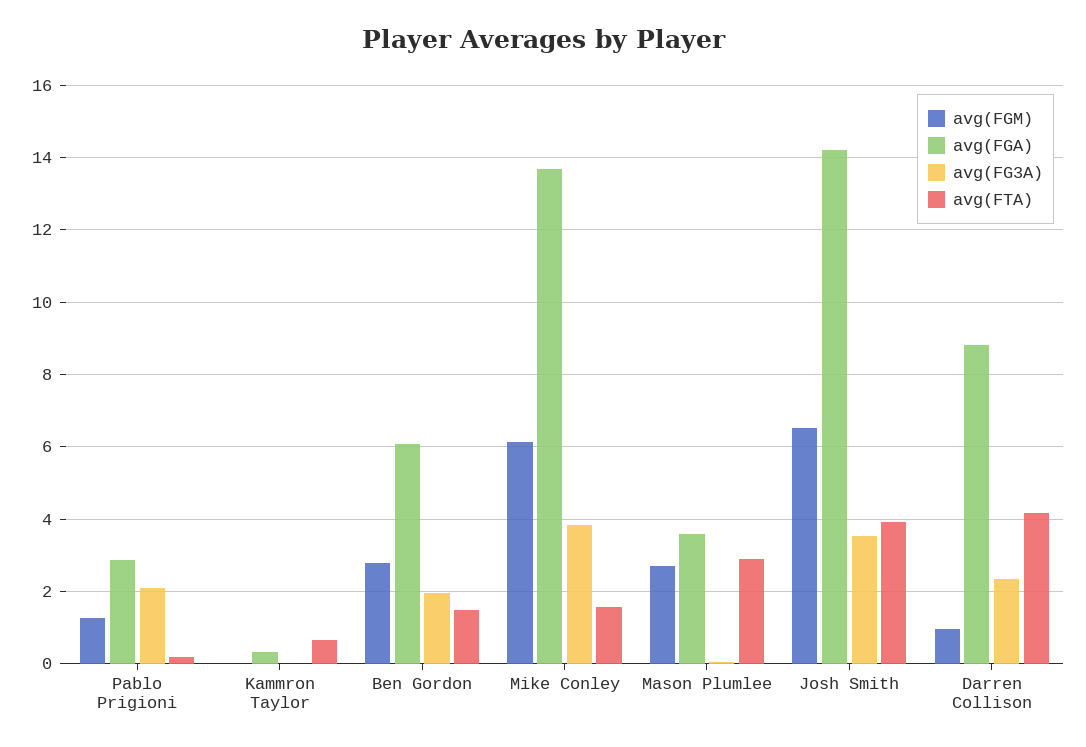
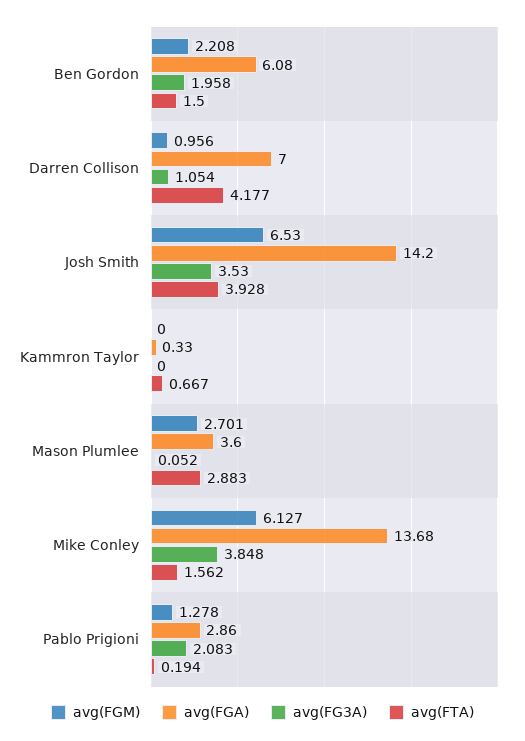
  {
    "avg(FGM)": {
      "Pablo Prigioni": 1.278,
      "Kammron Taylor": 0,
-     "Ben Gordon": 2.8,
+     "Ben Gordon": 2.208,
      "Mike Conley": 6.127,
      "Mason Plumlee": 2.701,
      "Josh Smith": 6.53,
      "Darren Collison": 0.956
    },
    "avg(FGA)": {
      "Pablo Prigioni": 2.86,
      "Kammron Taylor": 0.33,
      "Ben Gordon": 6.08,
      "Mike Conley": 13.68,
      "Mason Plumlee": 3.6,
      "Josh Smith": 14.2,
-     "Darren Collison": 8.8
+     "Darren Collison": 7
    },
    "avg(FG3A)": {
      "Pablo Prigioni": 2.083,
      "Kammron Taylor": 0,
      "Ben Gordon": 1.958,
      "Mike Conley": 3.848,
      "Mason Plumlee": 0.052,
      "Josh Smith": 3.53,
-     "Darren Collison": 2.4
+     "Darren Collison": 1.054
    },
    "avg(FTA)": {
      "Pablo Prigioni": 0.194,
      "Kammron Taylor": 0.667,
      "Ben Gordon": 1.5,
      "Mike Conley": 1.562,
      "Mason Plumlee": 2.883,
      "Josh Smith": 3.928,
      "Darren Collison": 4.177
    }
  }

